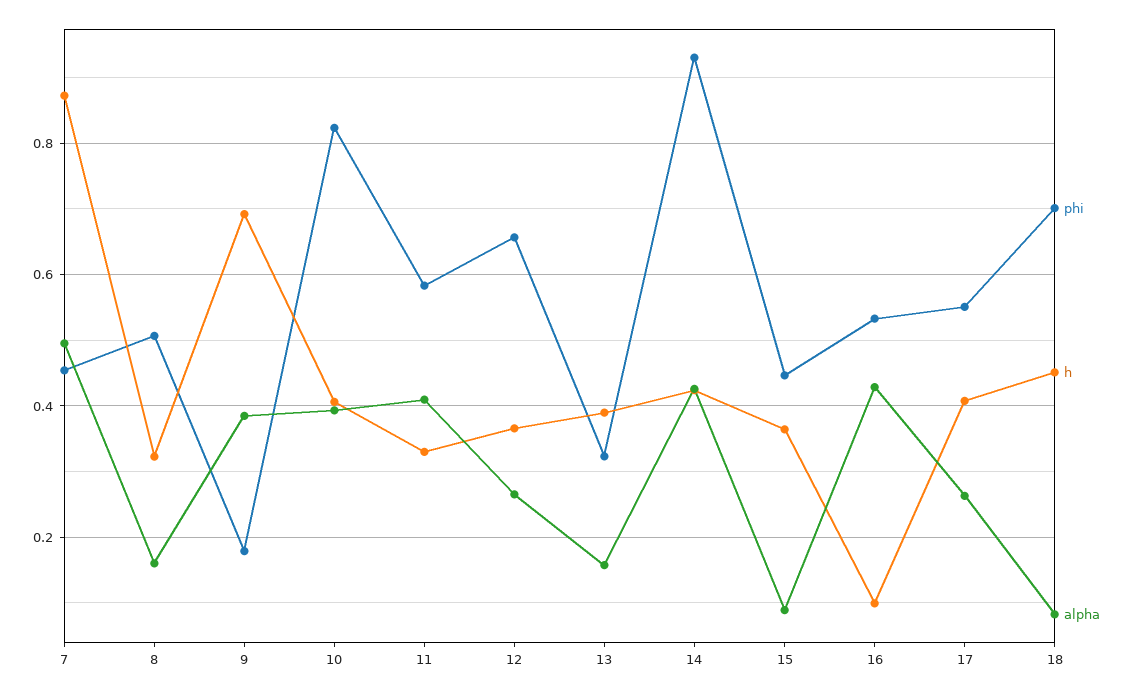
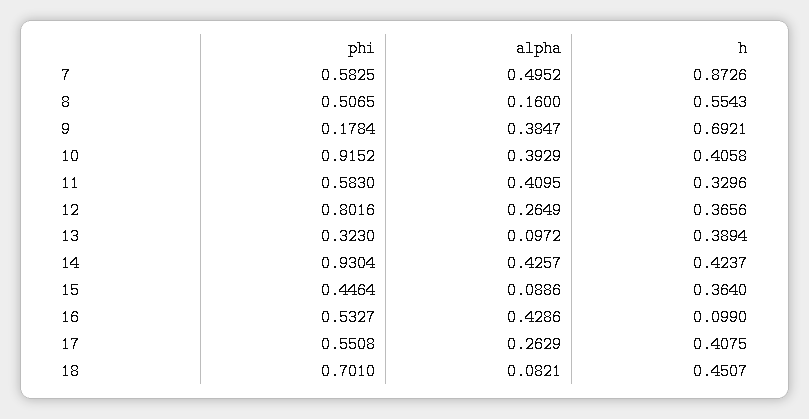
  {
    "phi": {
-     "7": 0.46,
+     "7": 0.5825,
      "8": 0.5065,
      "9": 0.1784,
-     "10": 0.82,
+     "10": 0.9152,
      "11": 0.583,
-     "12": 0.66,
+     "12": 0.8016,
      "13": 0.323,
      "14": 0.9304,
      "15": 0.4464,
      "16": 0.5327,
      "17": 0.5508,
      "18": 0.701
    },
    "h": {
      "7": 0.8726,
-     "8": 0.32,
+     "8": 0.5543,
      "9": 0.6921,
      "10": 0.4058,
      "11": 0.3296,
      "12": 0.3656,
      "13": 0.3894,
      "14": 0.4237,
      "15": 0.364,
      "16": 0.099,
      "17": 0.4075,
      "18": 0.4507
    },
    "alpha": {
      "7": 0.4952,
      "8": 0.16,
      "9": 0.3847,
      "10": 0.3929,
      "11": 0.4095,
      "12": 0.2649,
-     "13": 0.16,
+     "13": 0.0972,
      "14": 0.4257,
      "15": 0.0886,
      "16": 0.4286,
      "17": 0.2629,
      "18": 0.0821
    }
  }

